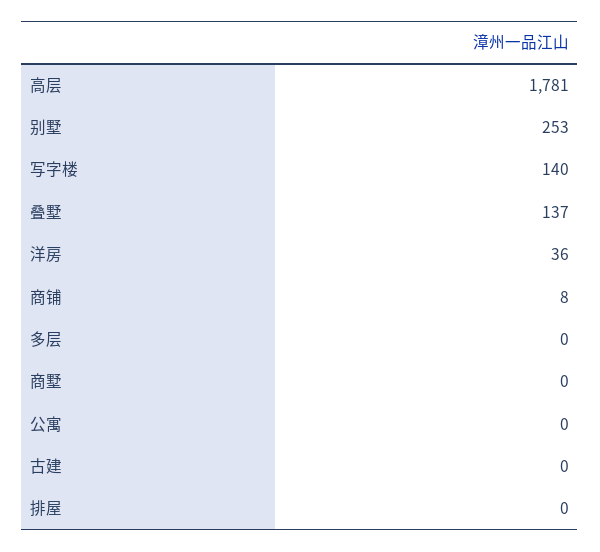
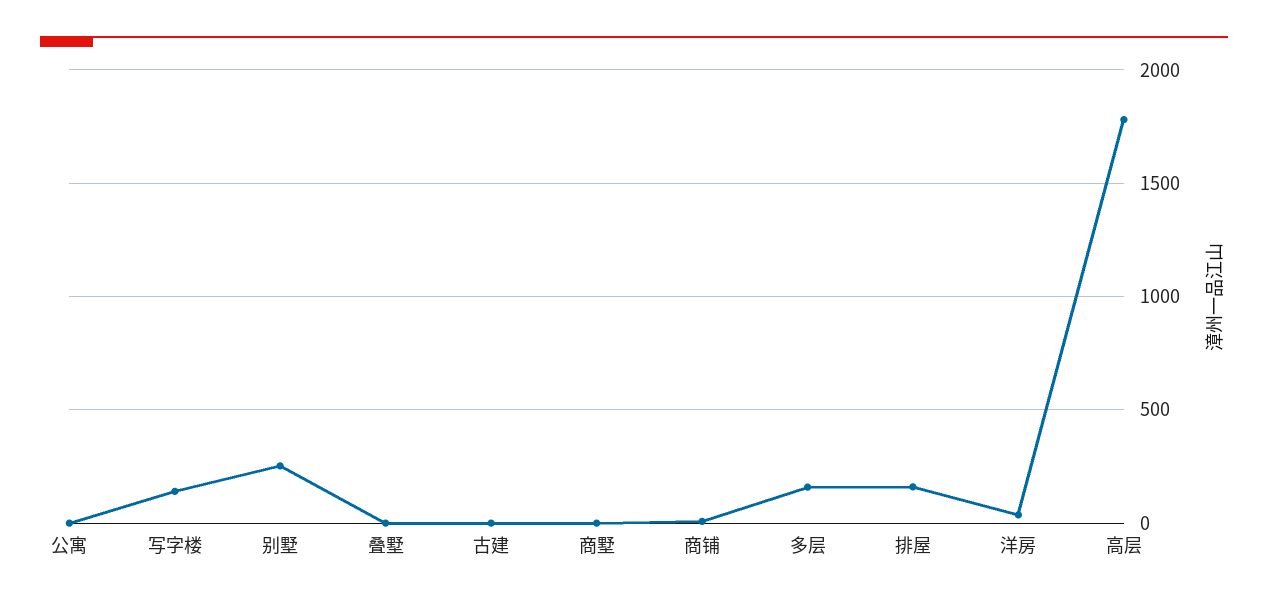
  {
    "高层": 1781,
    "别墅": 253,
    "写字楼": 140,
-   "叠墅": 137,
+   "叠墅": 0,
    "洋房": 36,
    "商铺": 8,
-   "多层": 0,
+   "多层": 150,
    "商墅": 0,
    "公寓": 0,
    "古建": 0,
-   "排屋": 0
+   "排屋": 150
  }

